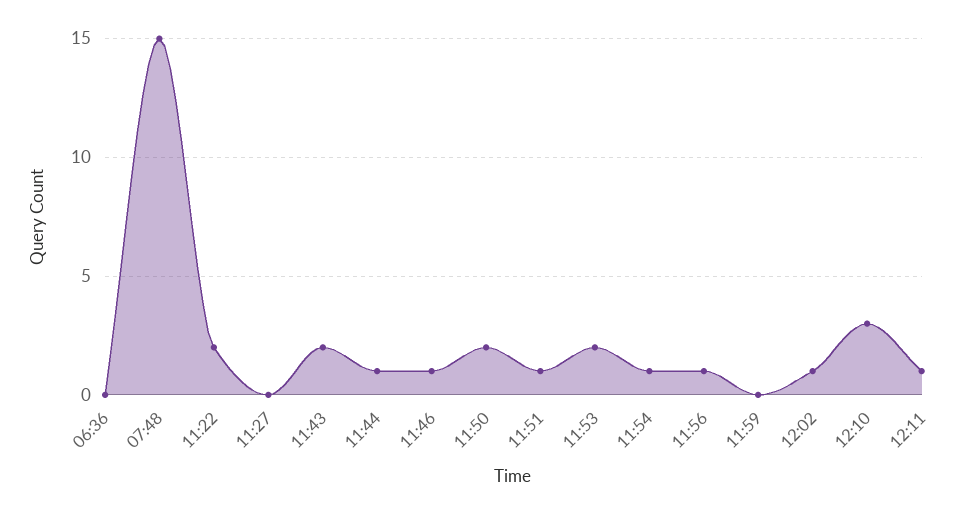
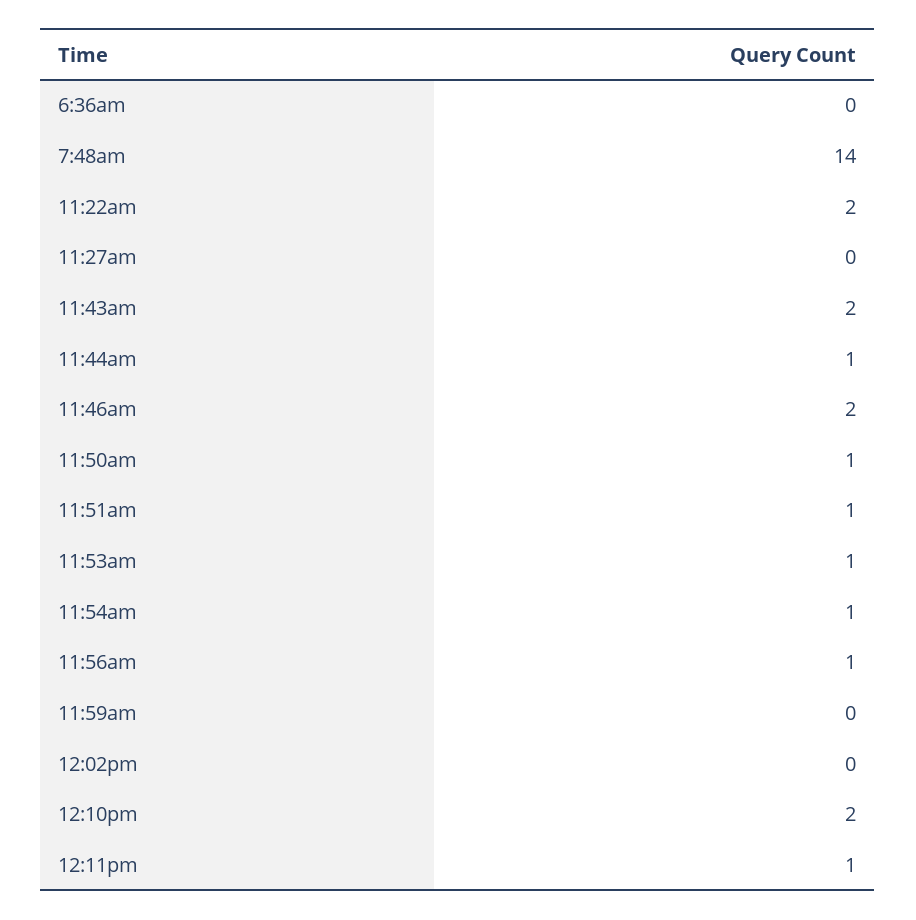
  {
    "06:36": 0,
-   "07:48": 15,
+   "07:48": 14,
    "11:22": 2,
    "11:27": 0,
    "11:43": 2,
    "11:44": 1,
-   "11:46": 1,
+   "11:46": 2,
-   "11:50": 2,
+   "11:50": 1,
    "11:51": 1,
-   "11:53": 2,
+   "11:53": 1,
    "11:54": 1,
    "11:56": 1,
    "11:59": 0,
-   "12:02": 1,
+   "12:02": 0,
-   "12:10": 3,
+   "12:10": 2,
    "12:11": 1
  }

